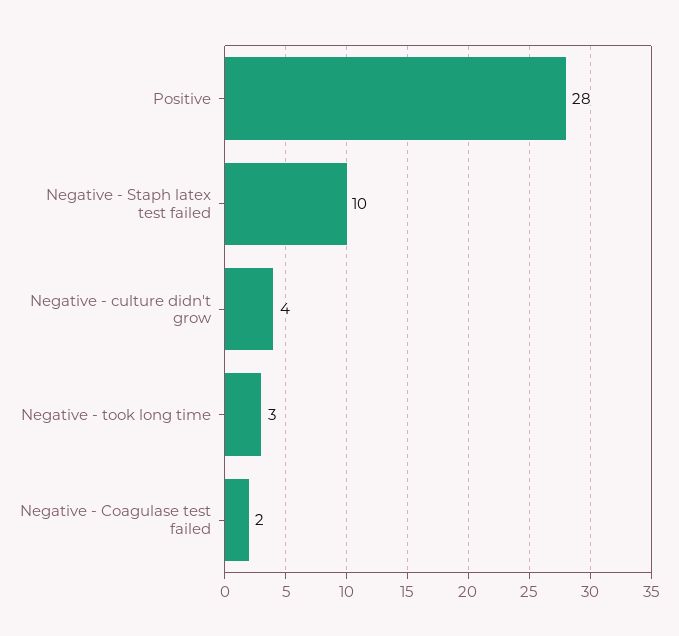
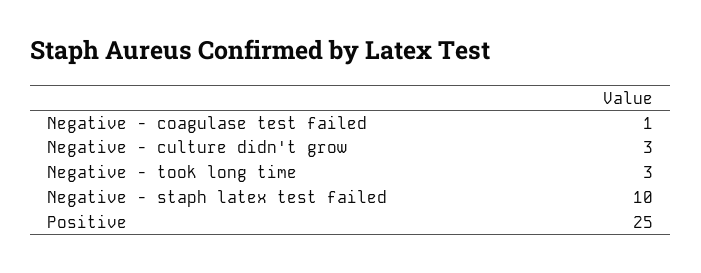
  {
-   "Positive": 28,
+   "Positive": 25,
    "Negative - Staph latex test failed": 10,
-   "Negative - culture didn't grow": 4,
+   "Negative - culture didn't grow": 3,
    "Negative - took long time": 3,
-   "Negative - Coagulase test failed": 2
+   "Negative - Coagulase test failed": 1
  }

